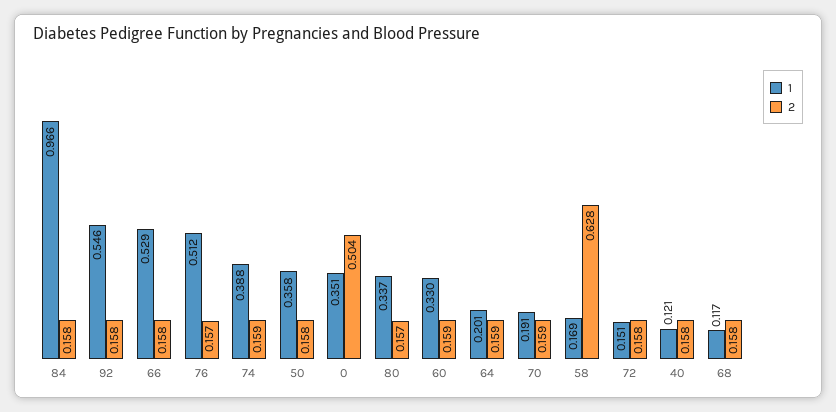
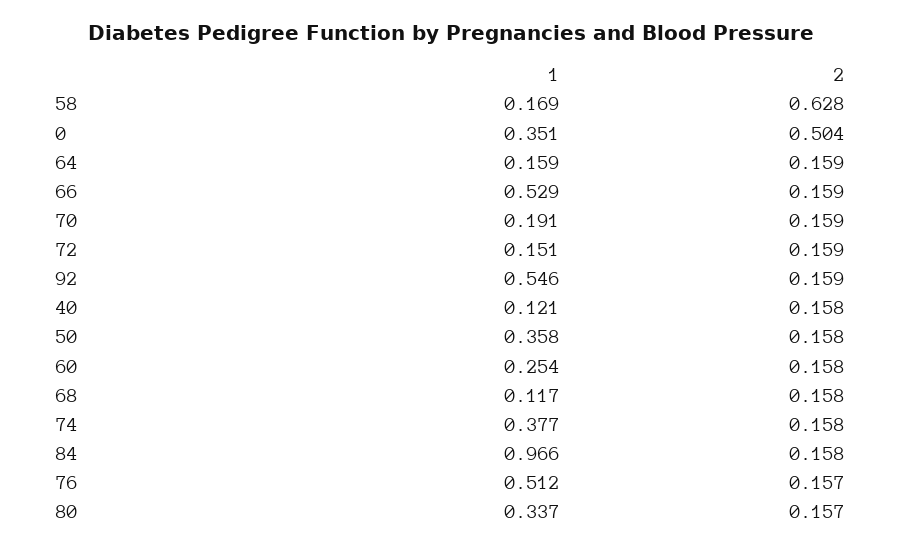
  {
    "1": {
      "84": 0.966,
      "92": 0.546,
      "66": 0.529,
      "76": 0.512,
-     "74": 0.388,
+     "74": 0.377,
      "50": 0.358,
      "0": 0.351,
      "80": 0.337,
-     "60": 0.33,
+     "60": 0.254,
-     "64": 0.201,
+     "64": 0.159,
      "70": 0.191,
      "58": 0.169,
      "72": 0.151,
      "40": 0.121,
      "68": 0.117
    },
    "2": {
      "84": 0.158,
-     "92": 0.158,
+     "92": 0.159,
-     "66": 0.158,
+     "66": 0.159,
      "76": 0.157,
-     "74": 0.159,
+     "74": 0.158,
      "50": 0.158,
      "0": 0.504,
      "80": 0.157,
-     "60": 0.159,
+     "60": 0.158,
      "64": 0.159,
      "70": 0.159,
      "58": 0.628,
-     "72": 0.158,
+     "72": 0.159,
      "40": 0.158,
      "68": 0.158
    }
  }

